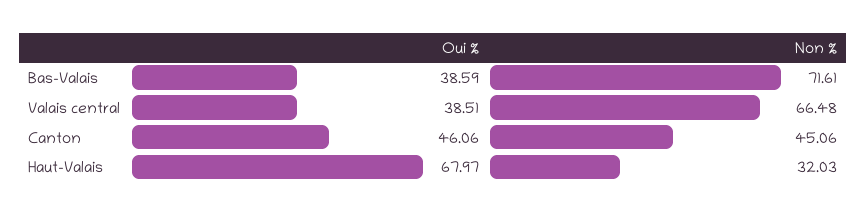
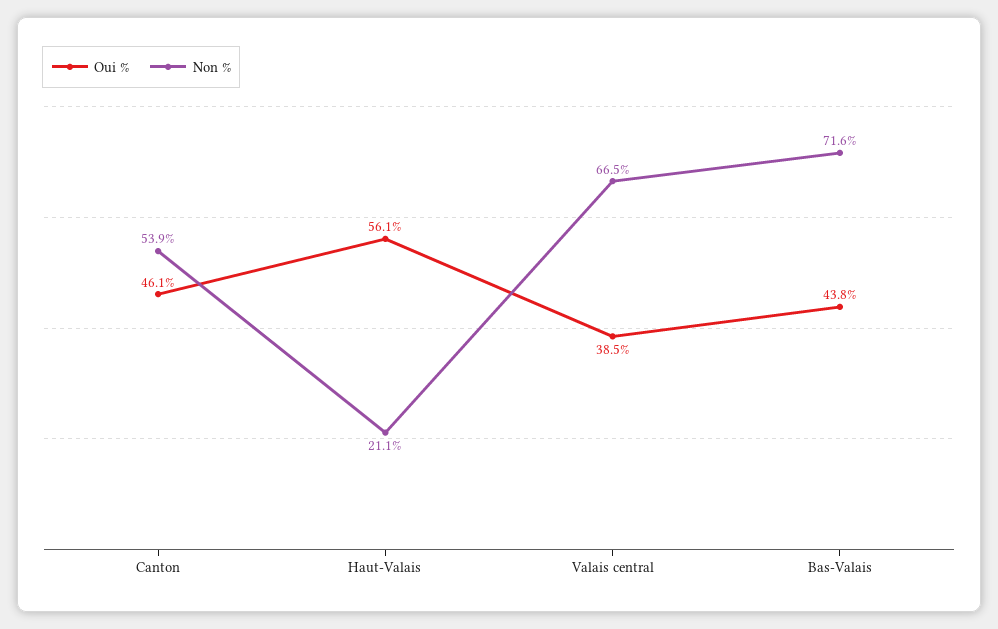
  {
    "Oui %": {
-     "Bas-Valais": 38.59,
+     "Bas-Valais": 43.8,
      "Valais central": 38.51,
      "Canton": 46.06,
-     "Haut-Valais": 67.97
+     "Haut-Valais": 56.1
    },
    "Non %": {
      "Bas-Valais": 71.61,
      "Valais central": 66.48,
-     "Canton": 45.06,
+     "Canton": 53.9,
-     "Haut-Valais": 32.03
+     "Haut-Valais": 21.1
    }
  }

